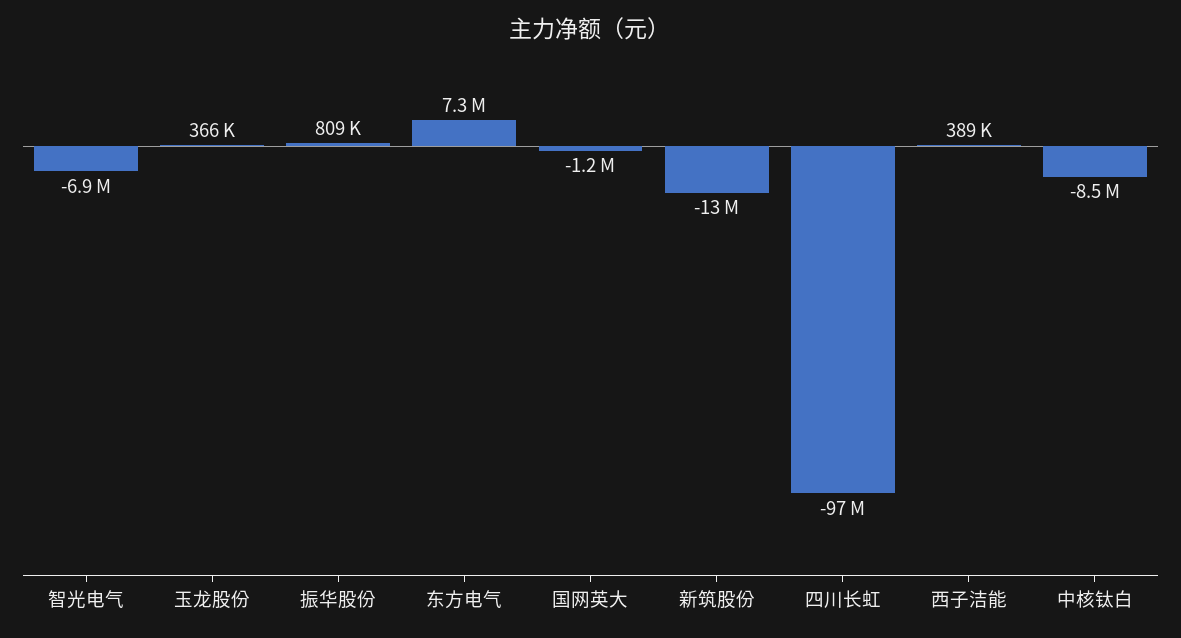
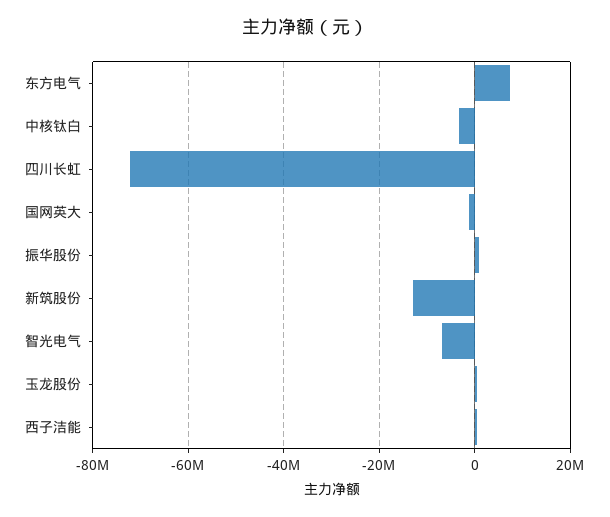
  {
    "智光电气": -6900000,
    "玉龙股份": 366000,
    "振华股份": 809000,
    "东方电气": 7300000,
    "国网英大": -1200000,
    "新筑股份": -13000000,
-   "四川长虹": -97000000,
+   "四川长虹": -72000000,
    "西子洁能": 389000,
-   "中核钛白": -8500000
+   "中核钛白": -4000000
  }

